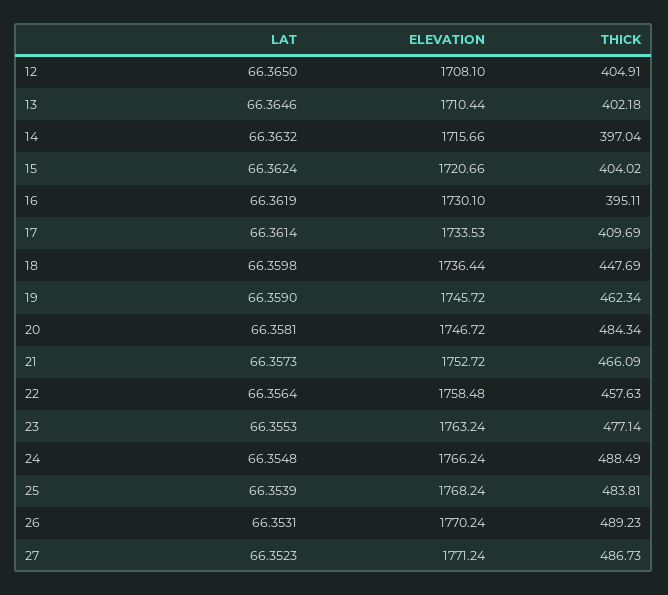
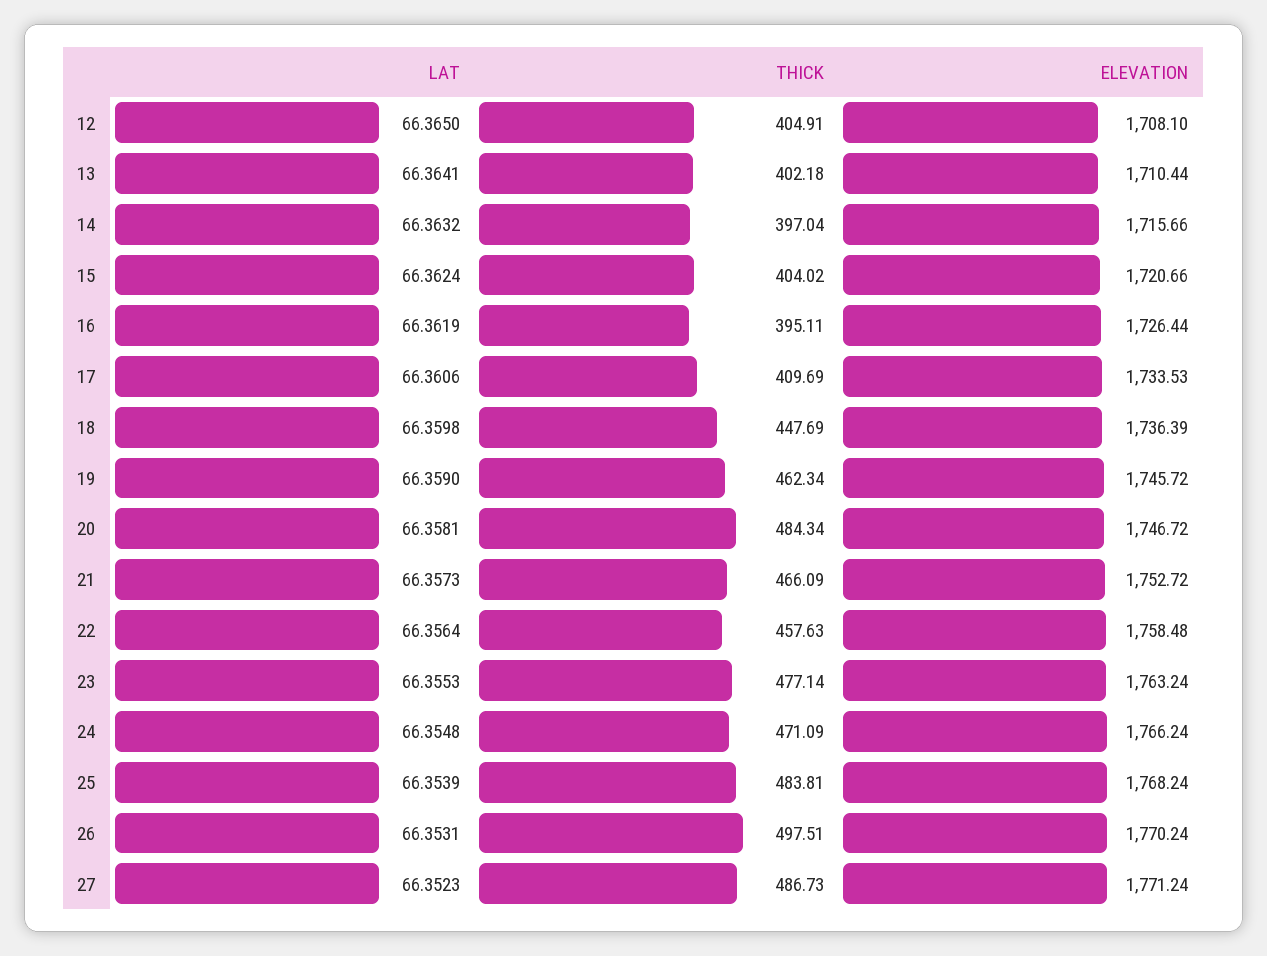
  {
    "LAT": {
      "12": 66.365,
-     "13": 66.3646,
+     "13": 66.3641,
      "14": 66.3632,
      "15": 66.3624,
      "16": 66.3619,
-     "17": 66.3614,
+     "17": 66.3606,
      "18": 66.3598,
      "19": 66.359,
      "20": 66.3581,
      "21": 66.3573,
      "22": 66.3564,
      "23": 66.3553,
      "24": 66.3548,
      "25": 66.3539,
      "26": 66.3531,
      "27": 66.3523
    },
    "ELEVATION": {
      "12": 1708.1,
      "13": 1710.44,
      "14": 1715.66,
      "15": 1720.66,
-     "16": 1730.1,
+     "16": 1726.44,
      "17": 1733.53,
-     "18": 1736.44,
+     "18": 1736.39,
      "19": 1745.72,
      "20": 1746.72,
      "21": 1752.72,
      "22": 1758.48,
      "23": 1763.24,
      "24": 1766.24,
      "25": 1768.24,
      "26": 1770.24,
      "27": 1771.24
    },
    "THICK": {
      "12": 404.91,
      "13": 402.18,
      "14": 397.04,
      "15": 404.02,
      "16": 395.11,
      "17": 409.69,
      "18": 447.69,
      "19": 462.34,
      "20": 484.34,
      "21": 466.09,
      "22": 457.63,
      "23": 477.14,
-     "24": 488.49,
+     "24": 471.09,
      "25": 483.81,
-     "26": 489.23,
+     "26": 497.51,
      "27": 486.73
    }
  }

